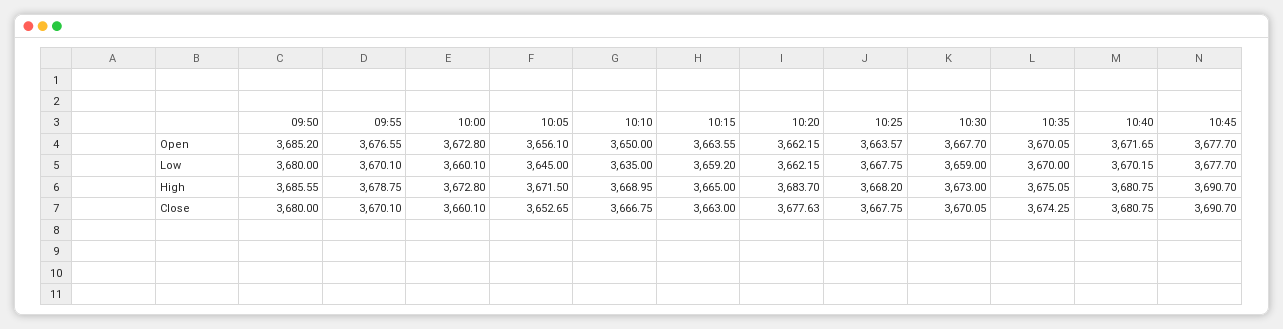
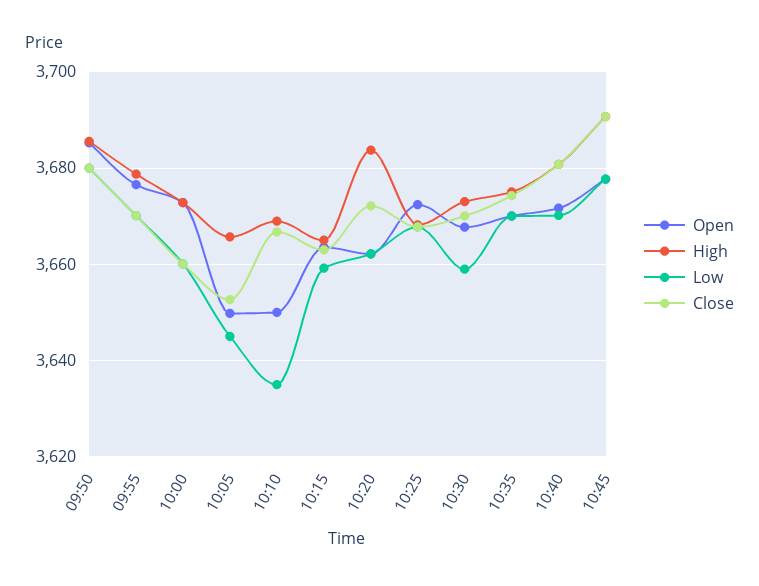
  {
    "Open": {
      "09:50": 3685.2,
      "09:55": 3676.55,
      "10:00": 3672.8,
-     "10:05": 3656.1,
+     "10:05": 3650,
      "10:10": 3650,
      "10:15": 3663.55,
      "10:20": 3662.15,
-     "10:25": 3663.57,
+     "10:25": 3672,
      "10:30": 3667.7,
      "10:35": 3670.05,
      "10:40": 3671.65,
      "10:45": 3677.7
    },
    "Low": {
      "09:50": 3680,
      "09:55": 3670.1,
      "10:00": 3660.1,
      "10:05": 3645,
      "10:10": 3635,
      "10:15": 3659.2,
      "10:20": 3662.15,
      "10:25": 3667.75,
      "10:30": 3659,
      "10:35": 3670,
      "10:40": 3670.15,
      "10:45": 3677.7
    },
    "High": {
      "09:50": 3685.55,
      "09:55": 3678.75,
      "10:00": 3672.8,
-     "10:05": 3671.5,
+     "10:05": 3666,
      "10:10": 3668.95,
      "10:15": 3665,
      "10:20": 3683.7,
      "10:25": 3668.2,
      "10:30": 3673,
      "10:35": 3675.05,
      "10:40": 3680.75,
      "10:45": 3690.7
    },
    "Close": {
      "09:50": 3680,
      "09:55": 3670.1,
      "10:00": 3660.1,
      "10:05": 3652.65,
      "10:10": 3666.75,
      "10:15": 3663,
-     "10:20": 3677.63,
+     "10:20": 3672,
      "10:25": 3667.75,
      "10:30": 3670.05,
      "10:35": 3674.25,
      "10:40": 3680.75,
      "10:45": 3690.7
    }
  }

